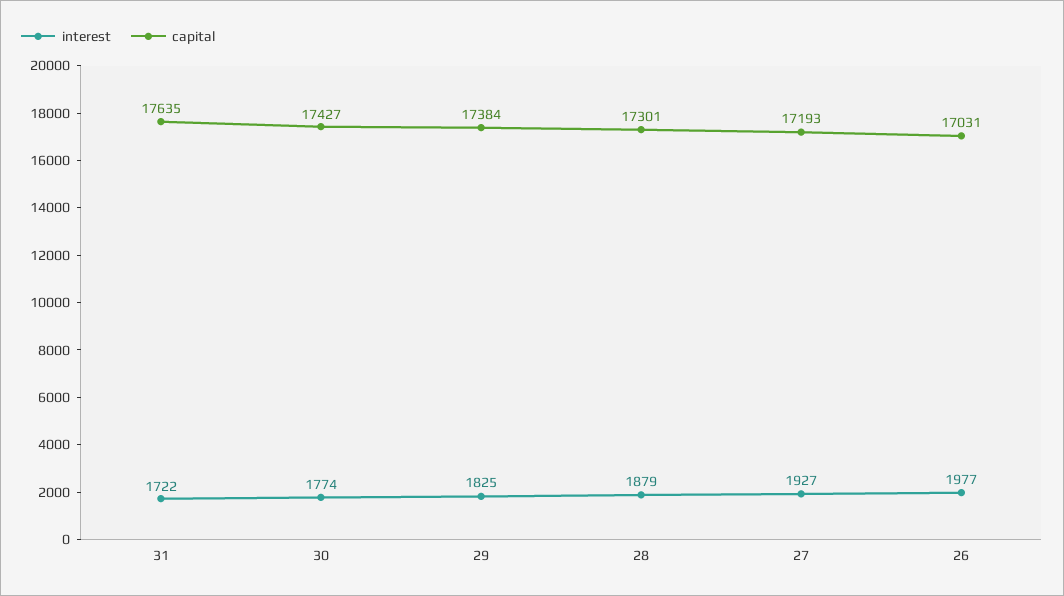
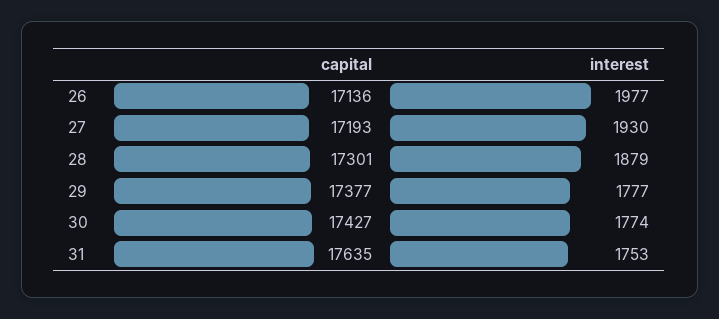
  {
    "interest": {
-     "31": 1722,
+     "31": 1753,
      "30": 1774,
-     "29": 1825,
+     "29": 1777,
      "28": 1879,
-     "27": 1927,
+     "27": 1930,
      "26": 1977
    },
    "capital": {
      "31": 17635,
      "30": 17427,
-     "29": 17384,
+     "29": 17377,
      "28": 17301,
      "27": 17193,
-     "26": 17031
+     "26": 17136
    }
  }

